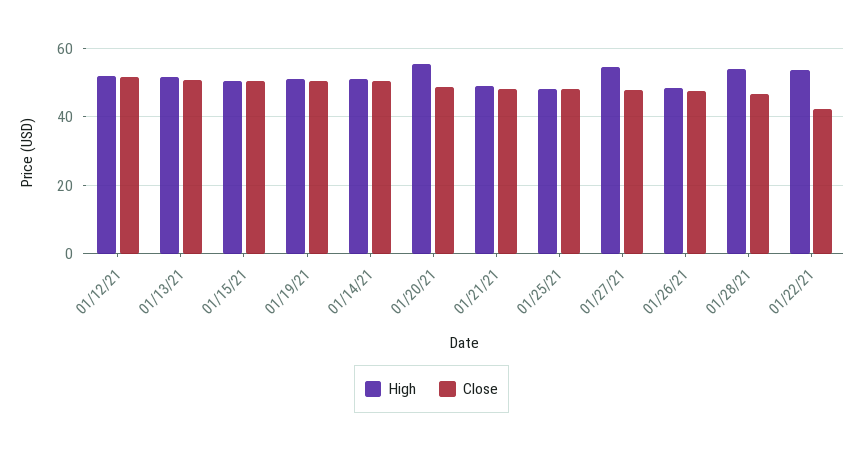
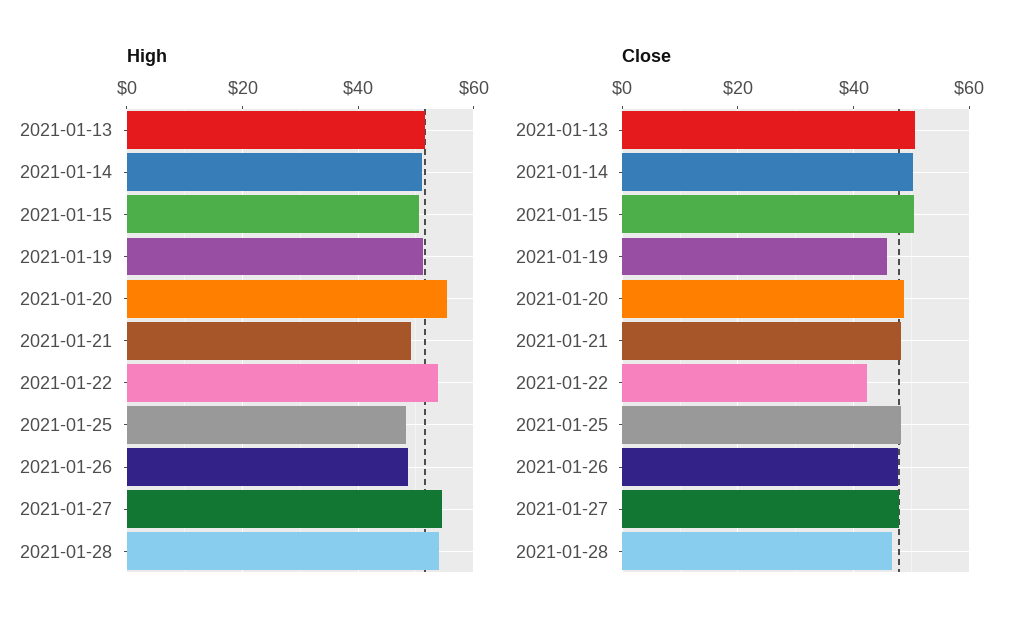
  {
    "High": {
-     "01/12/21": 52,
      "01/13/21": 52,
      "01/15/21": 50,
      "01/19/21": 52,
      "01/14/21": 52,
      "01/20/21": 56,
      "01/21/21": 50,
      "01/25/21": 48,
      "01/27/21": 54,
      "01/26/21": 48,
      "01/28/21": 54,
      "01/22/21": 54
    },
    "Close": {
-     "01/12/21": 52,
      "01/13/21": 50,
      "01/15/21": 50,
-     "01/19/21": 50,
+     "01/19/21": 46,
      "01/14/21": 50,
      "01/20/21": 48,
      "01/21/21": 48,
      "01/25/21": 48,
      "01/27/21": 48,
      "01/26/21": 48,
      "01/28/21": 46,
      "01/22/21": 42
    }
  }

